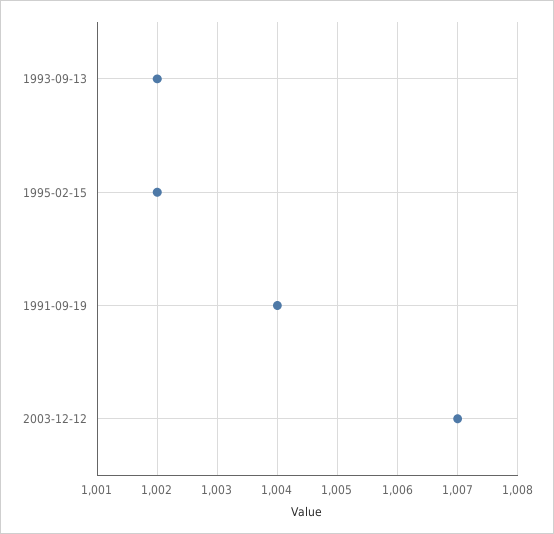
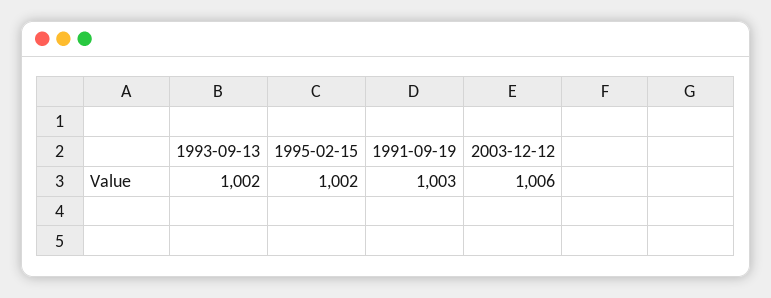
  {
    "1993-09-13": 1002,
    "1995-02-15": 1002,
-   "1991-09-19": 1004,
+   "1991-09-19": 1003,
-   "2003-12-12": 1007
+   "2003-12-12": 1006
  }

